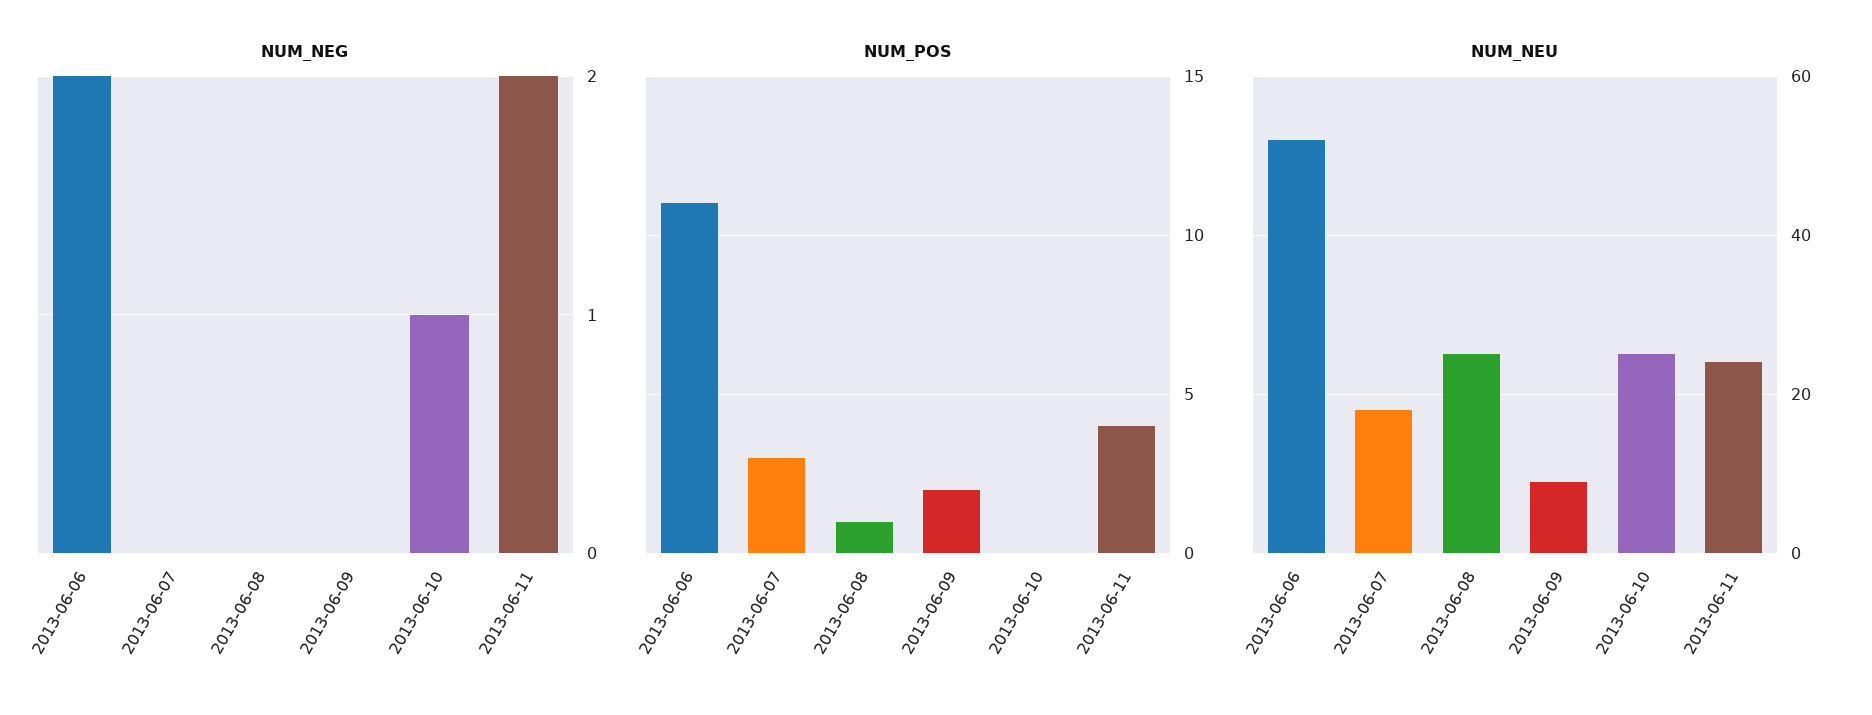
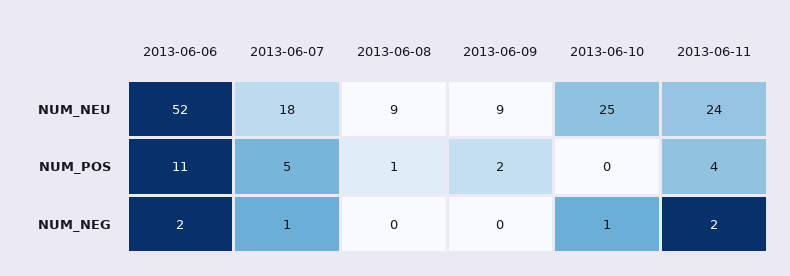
  {
    "NUM_NEG": {
      "2013-06-06": 2,
-     "2013-06-07": 0,
+     "2013-06-07": 1,
      "2013-06-08": 0,
      "2013-06-09": 0,
      "2013-06-10": 1,
      "2013-06-11": 2
    },
    "NUM_POS": {
      "2013-06-06": 11,
-     "2013-06-07": 3,
+     "2013-06-07": 5,
      "2013-06-08": 1,
      "2013-06-09": 2,
      "2013-06-10": 0,
      "2013-06-11": 4
    },
    "NUM_NEU": {
      "2013-06-06": 52,
      "2013-06-07": 18,
-     "2013-06-08": 25,
+     "2013-06-08": 9,
      "2013-06-09": 9,
      "2013-06-10": 25,
      "2013-06-11": 24
    }
  }

